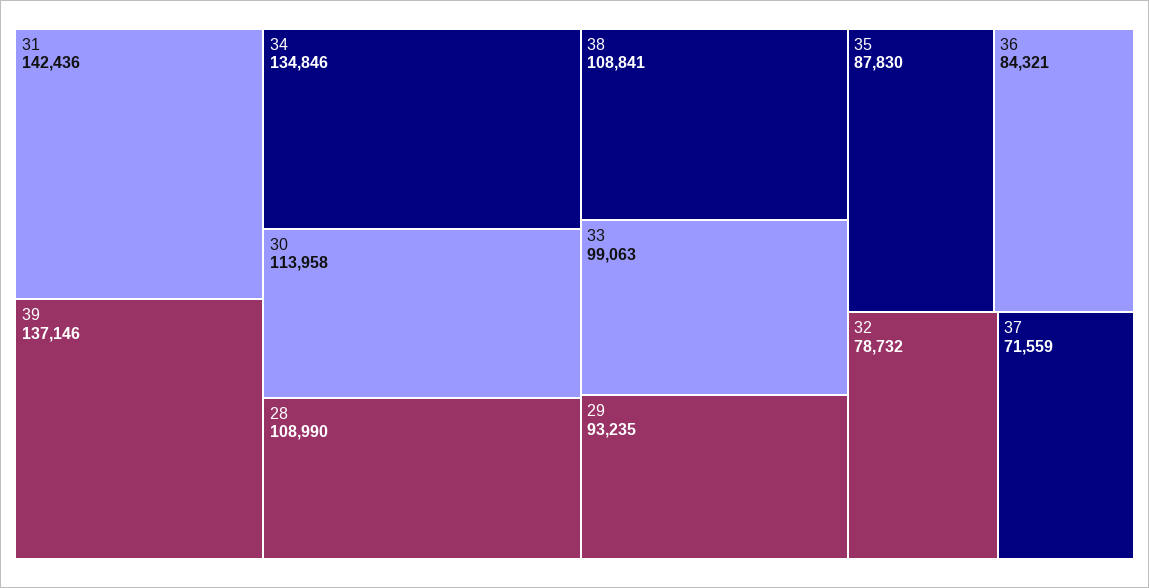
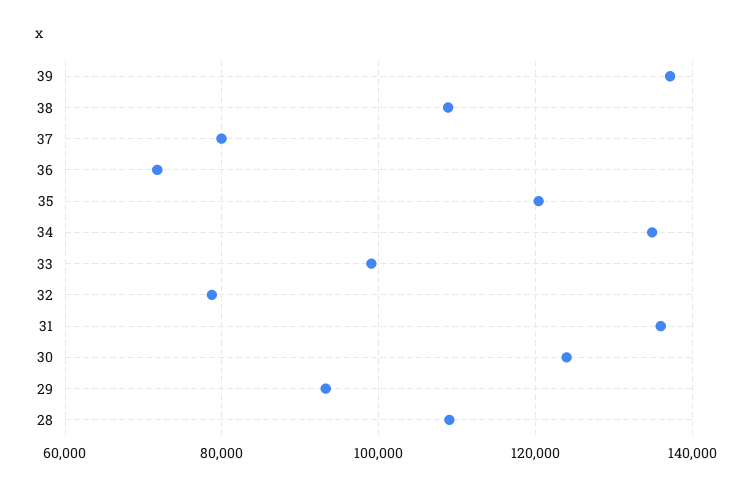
  {
-   "31": 142436,
+   "31": 136000,
    "39": 137146,
    "34": 134846,
-   "30": 113958,
+   "30": 124000,
    "28": 108990,
    "38": 108841,
    "33": 99063,
    "29": 93235,
-   "35": 87830,
+   "35": 120000,
-   "36": 84321,
+   "36": 72000,
    "32": 78732,
-   "37": 71559
+   "37": 80000
  }

